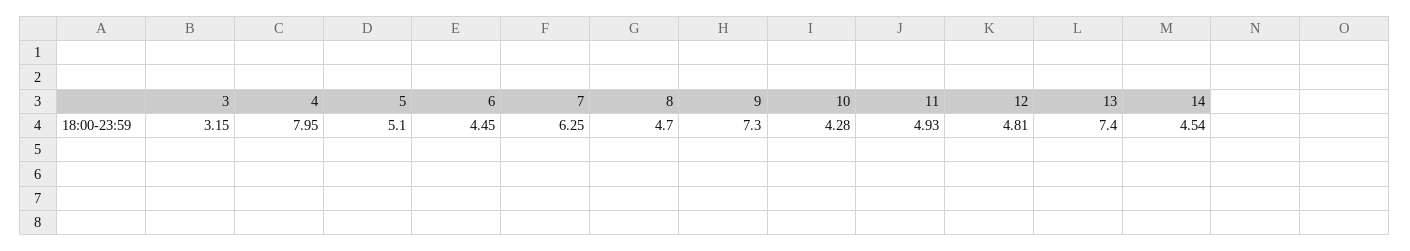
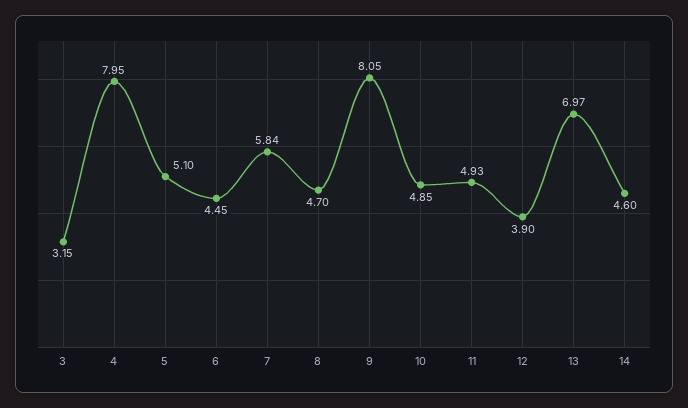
  {
    "3": 3.15,
    "4": 7.95,
    "5": 5.1,
    "6": 4.45,
-   "7": 6.25,
+   "7": 5.84,
    "8": 4.7,
-   "9": 7.3,
+   "9": 8.05,
-   "10": 4.28,
+   "10": 4.85,
    "11": 4.93,
-   "12": 4.81,
+   "12": 3.9,
-   "13": 7.4,
+   "13": 6.97,
-   "14": 4.54
+   "14": 4.6
  }

